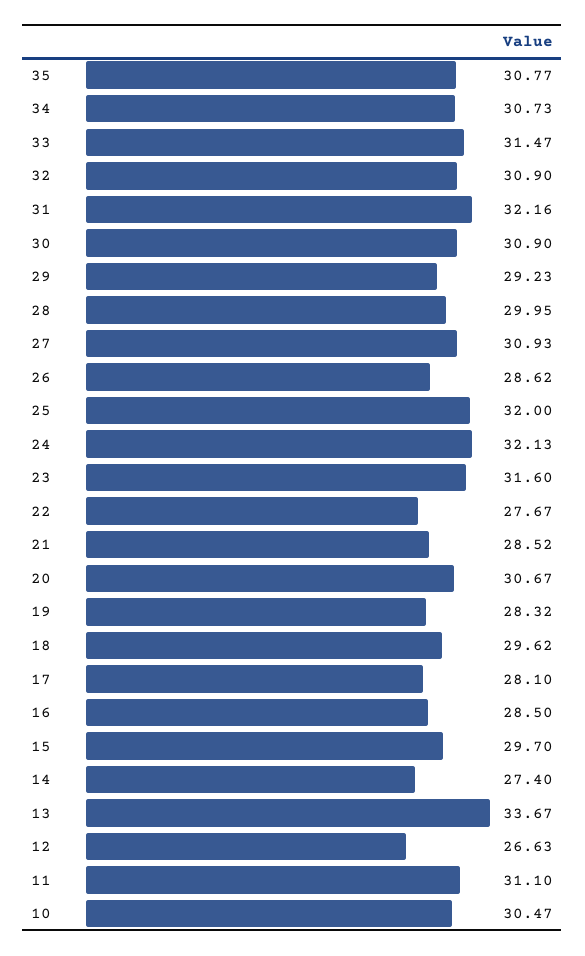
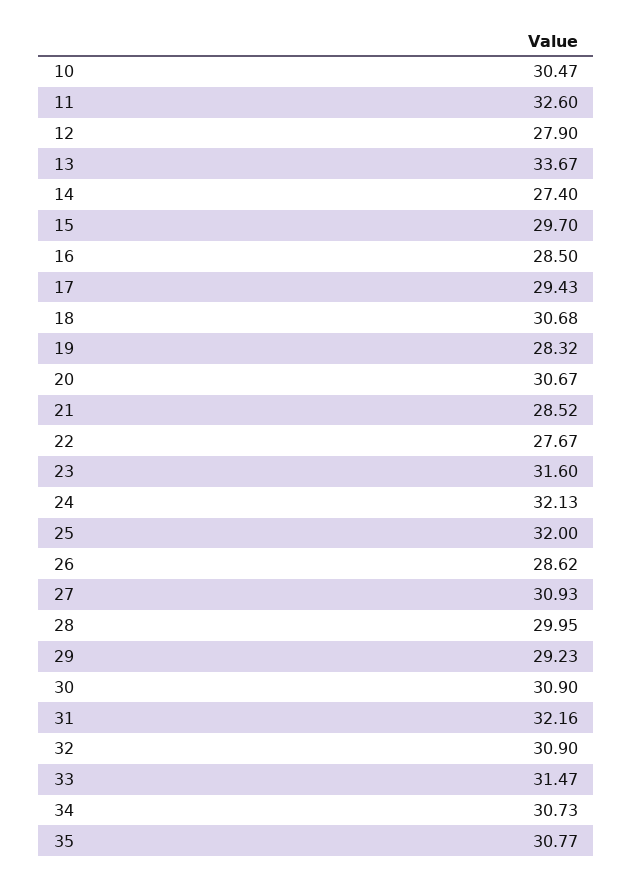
  {
    "35": 30.77,
    "34": 30.73,
    "33": 31.47,
    "32": 30.9,
    "31": 32.16,
    "30": 30.9,
    "29": 29.23,
    "28": 29.95,
    "27": 30.93,
    "26": 28.62,
    "25": 32,
    "24": 32.13,
    "23": 31.6,
    "22": 27.67,
    "21": 28.52,
    "20": 30.67,
    "19": 28.32,
-   "18": 29.62,
+   "18": 30.68,
-   "17": 28.1,
+   "17": 29.43,
    "16": 28.5,
    "15": 29.7,
    "14": 27.4,
    "13": 33.67,
-   "12": 26.63,
+   "12": 27.9,
-   "11": 31.1,
+   "11": 32.6,
    "10": 30.47
  }

